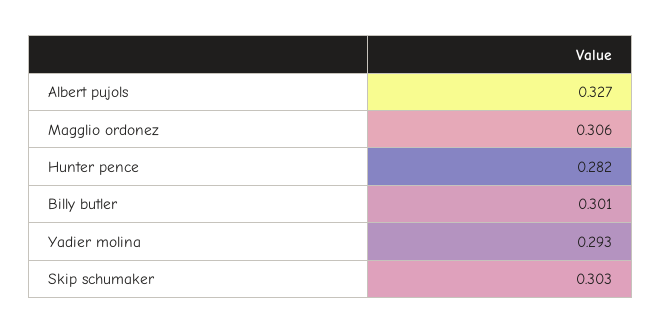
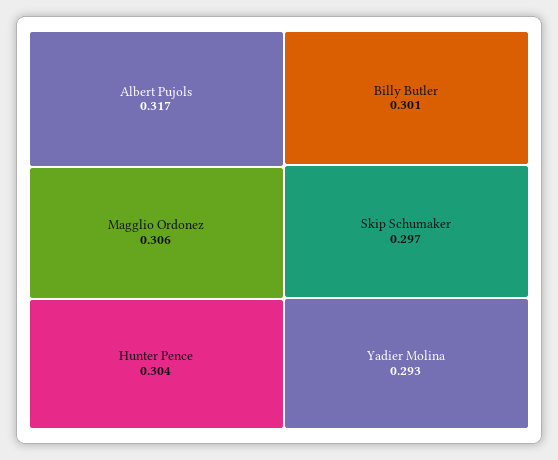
  {
-   "Albert pujols": 0.327,
+   "Albert pujols": 0.317,
    "Magglio ordonez": 0.306,
-   "Hunter pence": 0.282,
+   "Hunter pence": 0.304,
    "Billy butler": 0.301,
    "Yadier molina": 0.293,
-   "Skip schumaker": 0.303
+   "Skip schumaker": 0.297
  }

